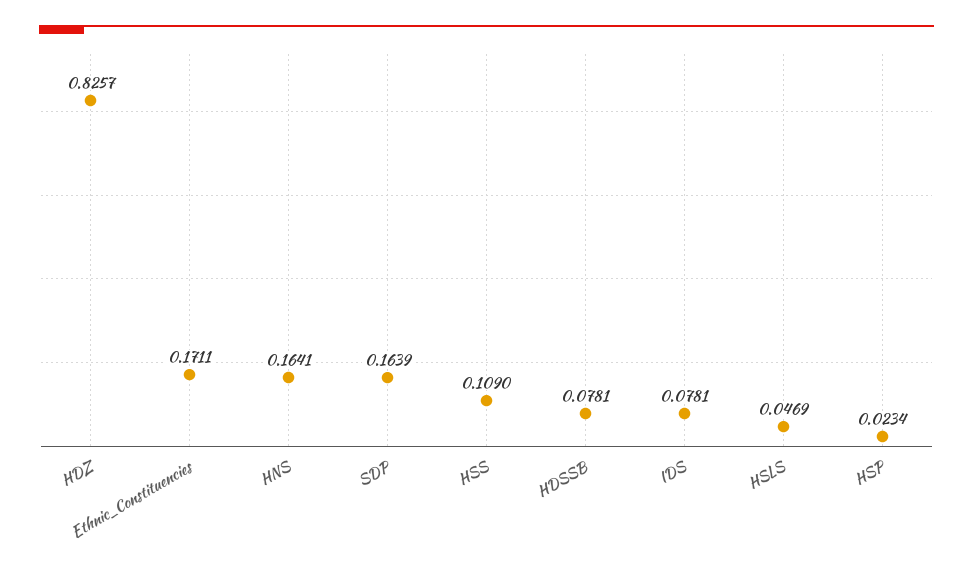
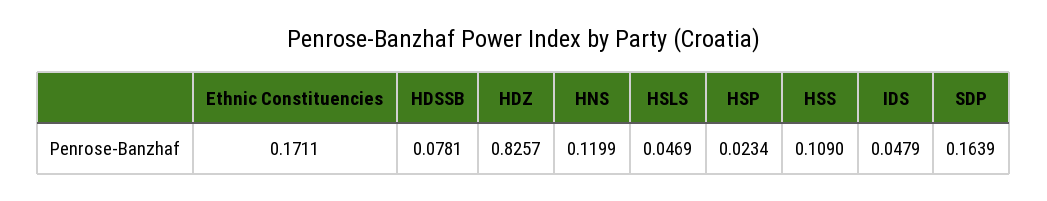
  {
    "HDZ": 0.8257,
    "Ethnic_Constituencies": 0.1711,
-   "HNS": 0.1641,
+   "HNS": 0.1199,
    "SDP": 0.1639,
    "HSS": 0.109,
    "HDSSB": 0.0781,
-   "IDS": 0.0781,
+   "IDS": 0.0479,
    "HSLS": 0.0469,
    "HSP": 0.0234
  }

